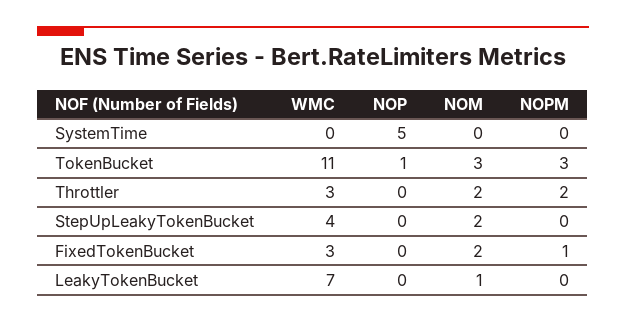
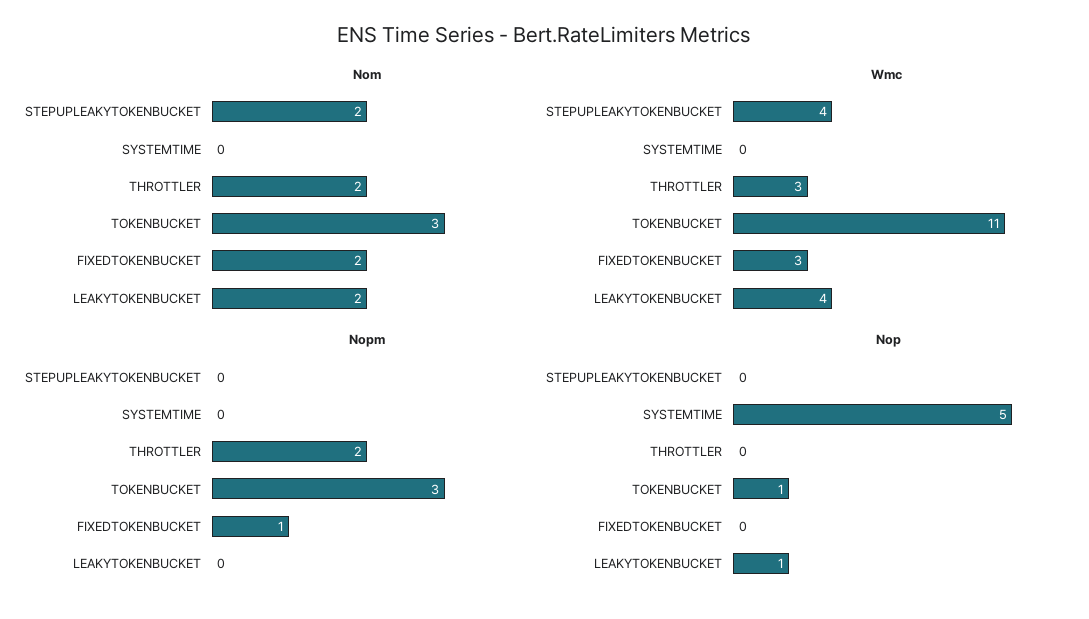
  {
    "WMC": {
      "SystemTime": 0,
      "TokenBucket": 11,
      "Throttler": 3,
      "StepUpLeakyTokenBucket": 4,
      "FixedTokenBucket": 3,
-     "LeakyTokenBucket": 7
+     "LeakyTokenBucket": 4
    },
    "NOP": {
      "SystemTime": 5,
      "TokenBucket": 1,
      "Throttler": 0,
      "StepUpLeakyTokenBucket": 0,
      "FixedTokenBucket": 0,
-     "LeakyTokenBucket": 0
+     "LeakyTokenBucket": 1
    },
    "NOM": {
      "SystemTime": 0,
      "TokenBucket": 3,
      "Throttler": 2,
      "StepUpLeakyTokenBucket": 2,
      "FixedTokenBucket": 2,
-     "LeakyTokenBucket": 1
+     "LeakyTokenBucket": 2
    },
    "NOPM": {
      "SystemTime": 0,
      "TokenBucket": 3,
      "Throttler": 2,
      "StepUpLeakyTokenBucket": 0,
      "FixedTokenBucket": 1,
      "LeakyTokenBucket": 0
    }
  }

